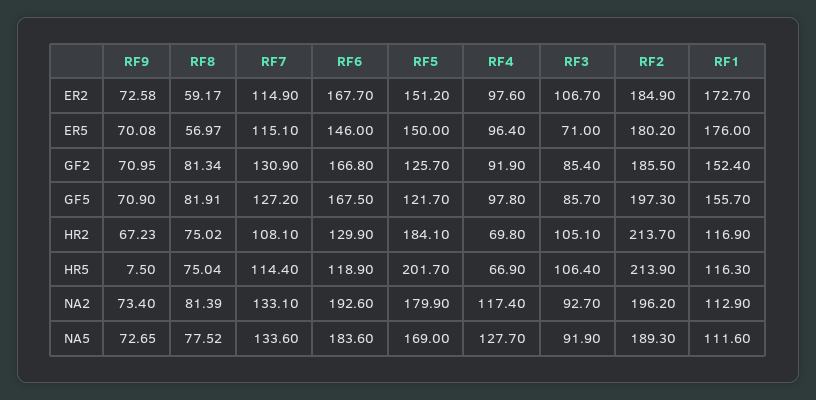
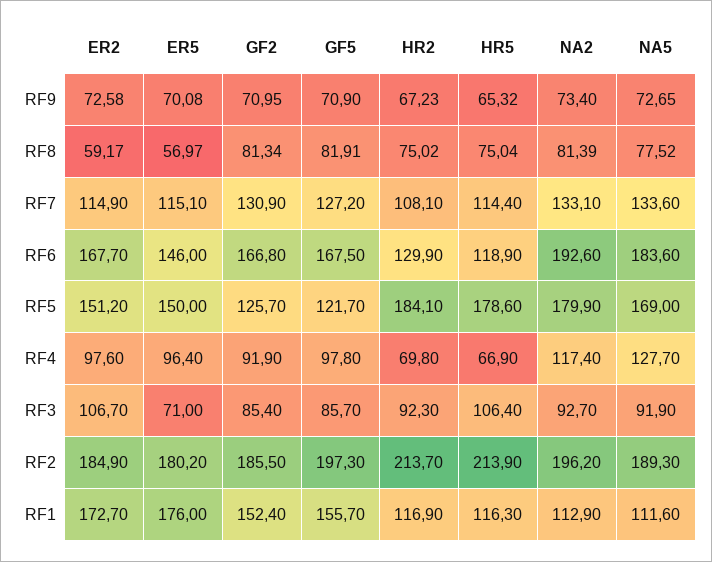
  {
    "RF9": {
      "ER2": 72.58,
      "ER5": 70.08,
      "GF2": 70.95,
      "GF5": 70.9,
      "HR2": 67.23,
-     "HR5": 7.5,
+     "HR5": 65.32,
      "NA2": 73.4,
      "NA5": 72.65
    },
    "RF8": {
      "ER2": 59.17,
      "ER5": 56.97,
      "GF2": 81.34,
      "GF5": 81.91,
      "HR2": 75.02,
      "HR5": 75.04,
      "NA2": 81.39,
      "NA5": 77.52
    },
    "RF7": {
      "ER2": 114.9,
      "ER5": 115.1,
      "GF2": 130.9,
      "GF5": 127.2,
      "HR2": 108.1,
      "HR5": 114.4,
      "NA2": 133.1,
      "NA5": 133.6
    },
    "RF6": {
      "ER2": 167.7,
      "ER5": 146,
      "GF2": 166.8,
      "GF5": 167.5,
      "HR2": 129.9,
      "HR5": 118.9,
      "NA2": 192.6,
      "NA5": 183.6
    },
    "RF5": {
      "ER2": 151.2,
      "ER5": 150,
      "GF2": 125.7,
      "GF5": 121.7,
      "HR2": 184.1,
-     "HR5": 201.7,
+     "HR5": 178.6,
      "NA2": 179.9,
      "NA5": 169
    },
    "RF4": {
      "ER2": 97.6,
      "ER5": 96.4,
      "GF2": 91.9,
      "GF5": 97.8,
      "HR2": 69.8,
      "HR5": 66.9,
      "NA2": 117.4,
      "NA5": 127.7
    },
    "RF3": {
      "ER2": 106.7,
      "ER5": 71,
      "GF2": 85.4,
      "GF5": 85.7,
-     "HR2": 105.1,
+     "HR2": 92.3,
      "HR5": 106.4,
      "NA2": 92.7,
      "NA5": 91.9
    },
    "RF2": {
      "ER2": 184.9,
      "ER5": 180.2,
      "GF2": 185.5,
      "GF5": 197.3,
      "HR2": 213.7,
      "HR5": 213.9,
      "NA2": 196.2,
      "NA5": 189.3
    },
    "RF1": {
      "ER2": 172.7,
      "ER5": 176,
      "GF2": 152.4,
      "GF5": 155.7,
      "HR2": 116.9,
      "HR5": 116.3,
      "NA2": 112.9,
      "NA5": 111.6
    }
  }

